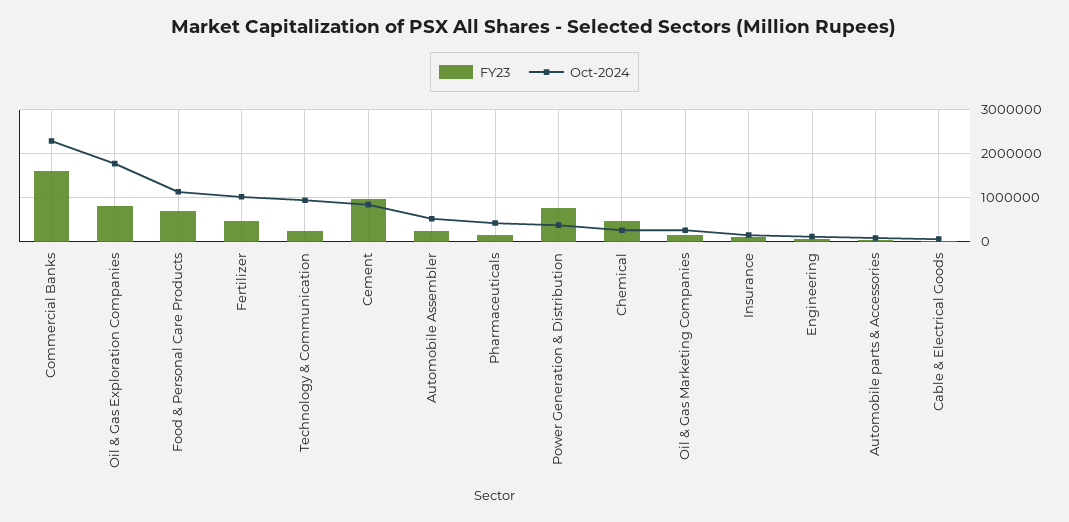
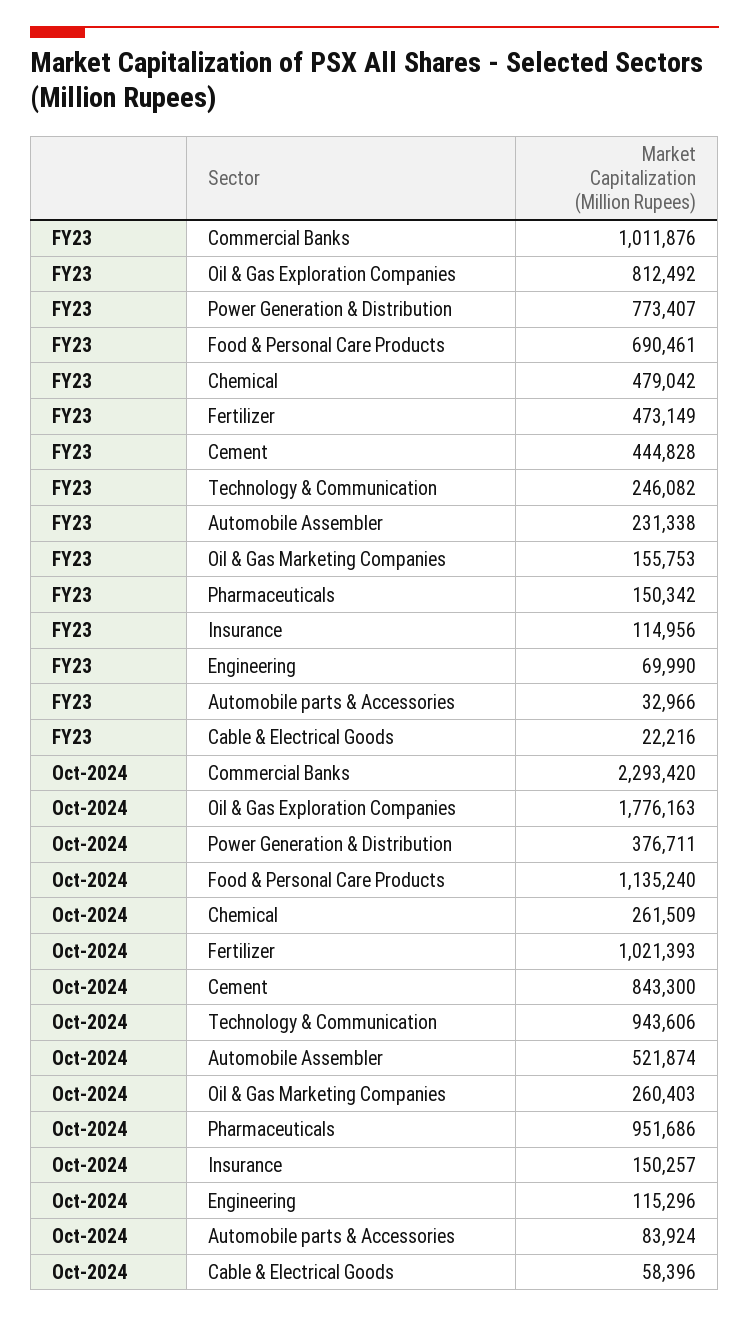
  {
    "FY23": {
-     "Commercial Banks": 1600000,
+     "Commercial Banks": 1011876,
      "Oil & Gas Exploration Companies": 812492,
      "Food & Personal Care Products": 690461,
      "Fertilizer": 473149,
      "Technology & Communication": 246082,
-     "Cement": 1000000,
+     "Cement": 444828,
      "Automobile Assembler": 231338,
      "Pharmaceuticals": 150342,
      "Power Generation & Distribution": 773407,
      "Chemical": 479042,
      "Oil & Gas Marketing Companies": 155753,
      "Insurance": 114956,
      "Engineering": 69990,
      "Automobile parts & Accessories": 32966,
      "Cable & Electrical Goods": 22216
    },
    "Oct-2024": {
      "Commercial Banks": 2293420,
      "Oil & Gas Exploration Companies": 1776163,
      "Food & Personal Care Products": 1135240,
      "Fertilizer": 1021393,
      "Technology & Communication": 943606,
      "Cement": 843300,
      "Automobile Assembler": 521874,
-     "Pharmaceuticals": 400000,
+     "Pharmaceuticals": 951686,
      "Power Generation & Distribution": 376711,
      "Chemical": 261509,
      "Oil & Gas Marketing Companies": 260403,
      "Insurance": 150257,
      "Engineering": 115296,
      "Automobile parts & Accessories": 83924,
      "Cable & Electrical Goods": 58396
    }
  }

